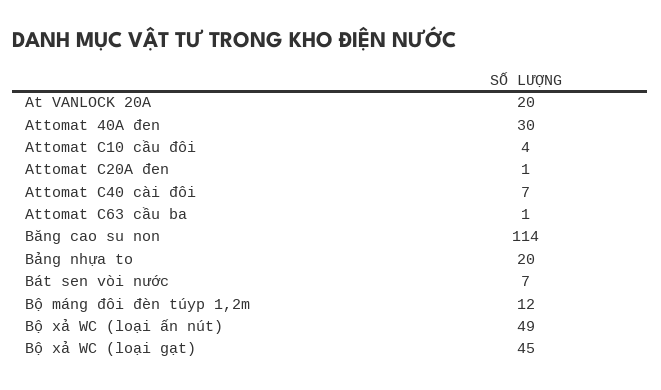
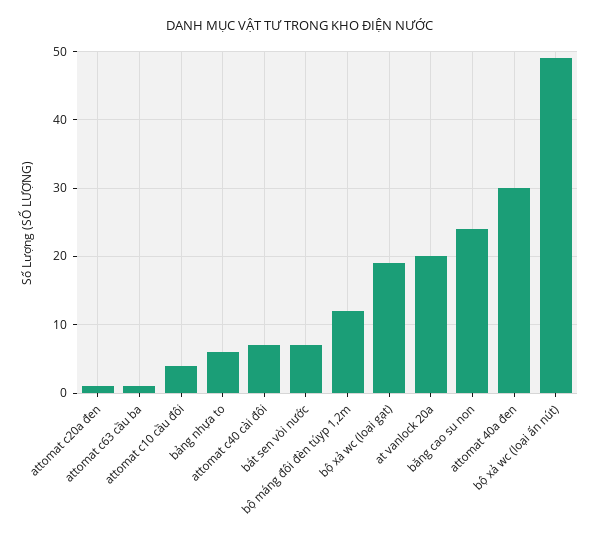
  {
    "At VANLOCK 20A": 20,
    "Attomat 40A đen": 30,
    "Attomat C10 cầu đôi": 4,
    "Attomat C20A đen": 1,
    "Attomat C40 cài đôi": 7,
    "Attomat C63 cầu ba": 1,
-   "Băng cao su non": 114,
+   "Băng cao su non": 24,
-   "Bảng nhựa to": 20,
+   "Bảng nhựa to": 6,
    "Bát sen vòi nước": 7,
    "Bộ máng đôi đèn túyp 1,2m": 12,
    "Bộ xả WC (loại ấn nút)": 49,
-   "Bộ xả WC (loại gạt)": 45
+   "Bộ xả WC (loại gạt)": 19
  }

